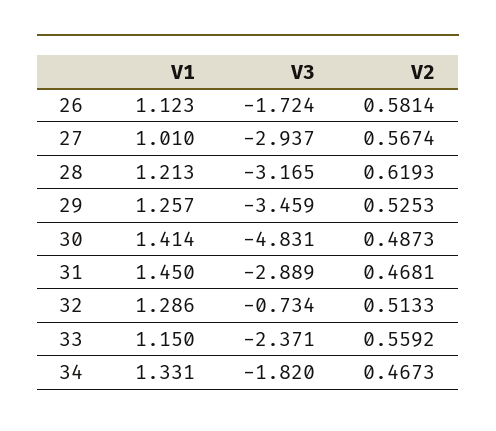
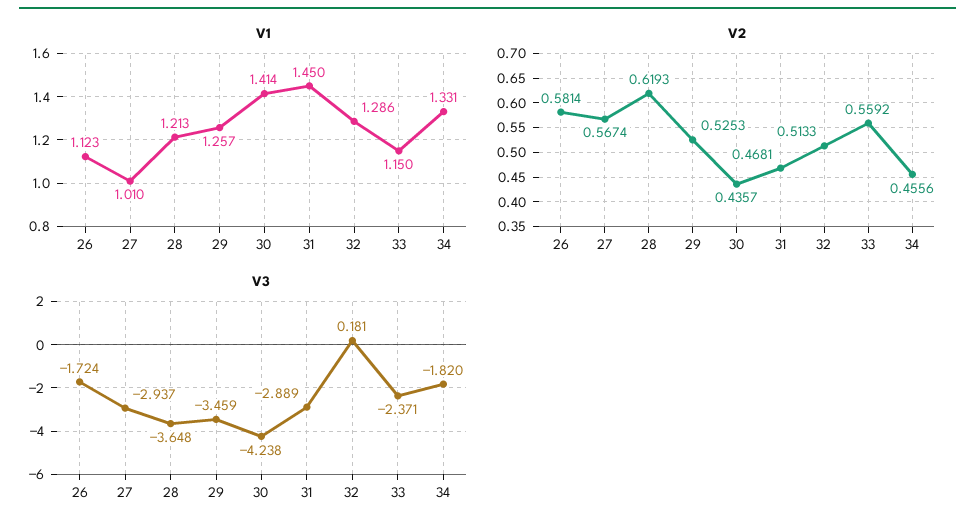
  {
    "V1": {
      "26": 1.123,
      "27": 1.01,
      "28": 1.213,
      "29": 1.257,
      "30": 1.414,
      "31": 1.45,
      "32": 1.286,
      "33": 1.15,
      "34": 1.331
    },
    "V3": {
      "26": -1.724,
      "27": -2.937,
-     "28": -3.165,
+     "28": -3.648,
      "29": -3.459,
-     "30": -4.831,
+     "30": -4.238,
      "31": -2.889,
-     "32": -0.734,
+     "32": 0.181,
      "33": -2.371,
      "34": -1.82
    },
    "V2": {
      "26": 0.5814,
      "27": 0.5674,
      "28": 0.6193,
      "29": 0.5253,
-     "30": 0.4873,
+     "30": 0.4357,
      "31": 0.4681,
      "32": 0.5133,
      "33": 0.5592,
-     "34": 0.4673
+     "34": 0.4556
    }
  }

